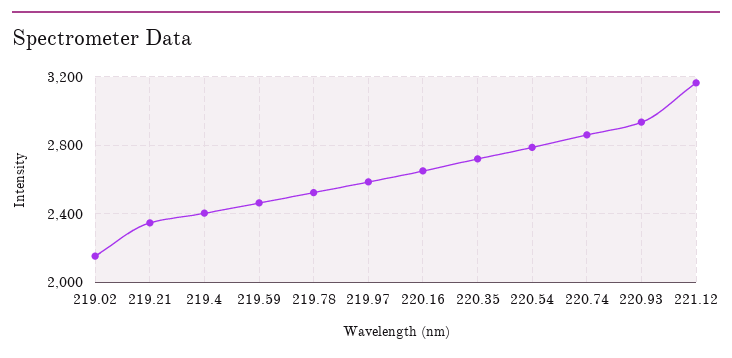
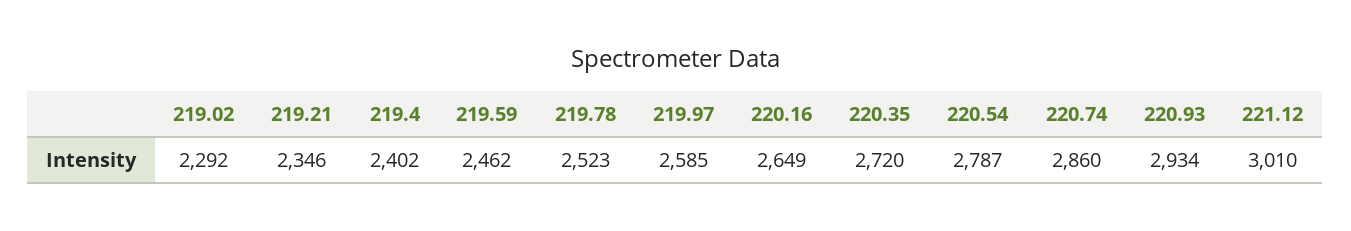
  {
-   "219.02": 2150,
+   "219.02": 2292,
    "219.21": 2346,
    "219.4": 2402,
    "219.59": 2462,
    "219.78": 2523,
    "219.97": 2585,
    "220.16": 2649,
    "220.35": 2720,
    "220.54": 2787,
    "220.74": 2860,
    "220.93": 2934,
-   "221.12": 3150
+   "221.12": 3010
  }

